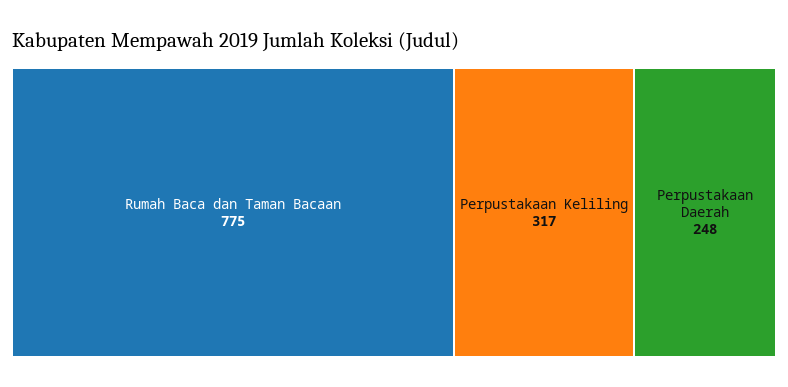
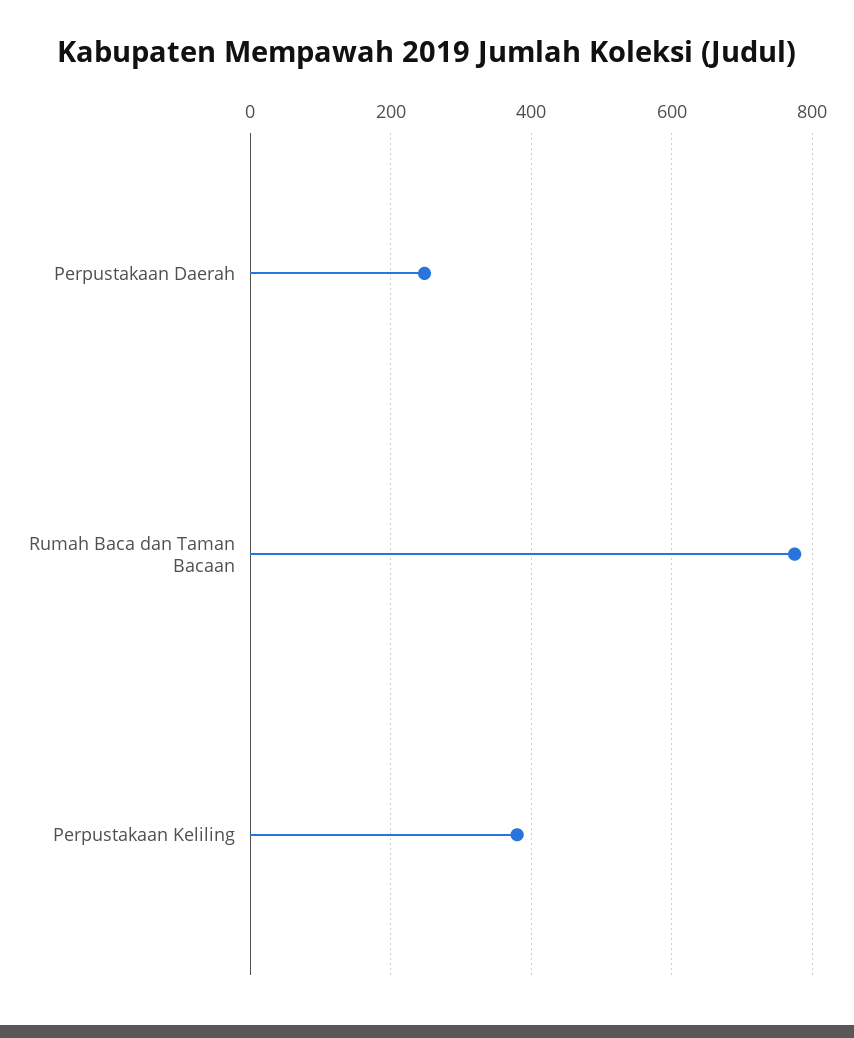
  {
    "Rumah Baca dan Taman Bacaan": 775,
-   "Perpustakaan Keliling": 317,
+   "Perpustakaan Keliling": 380,
    "Perpustakaan Daerah": 248
  }

